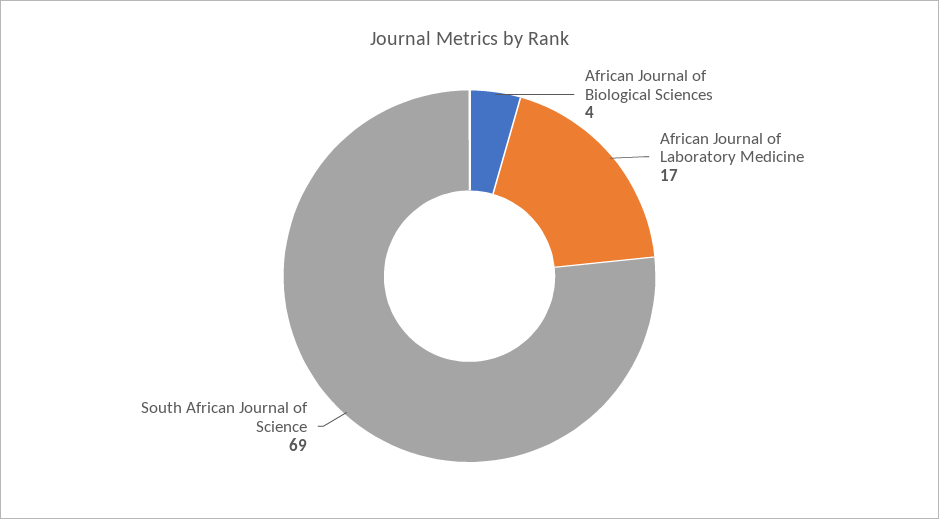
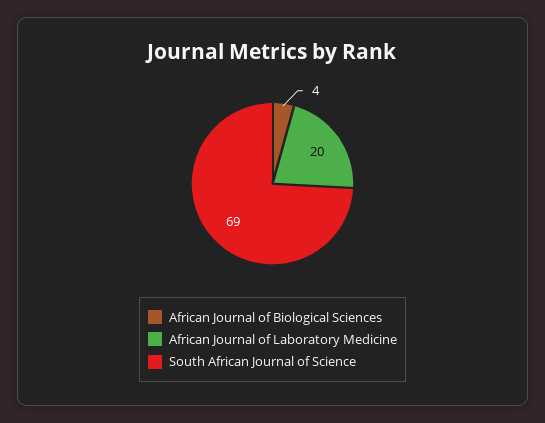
  {
    "African Journal of Biological Sciences": 4,
-   "African Journal of Laboratory Medicine": 17,
+   "African Journal of Laboratory Medicine": 20,
    "South African Journal of Science": 69
  }

